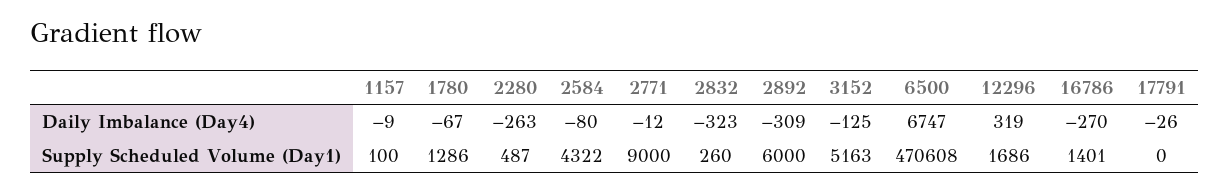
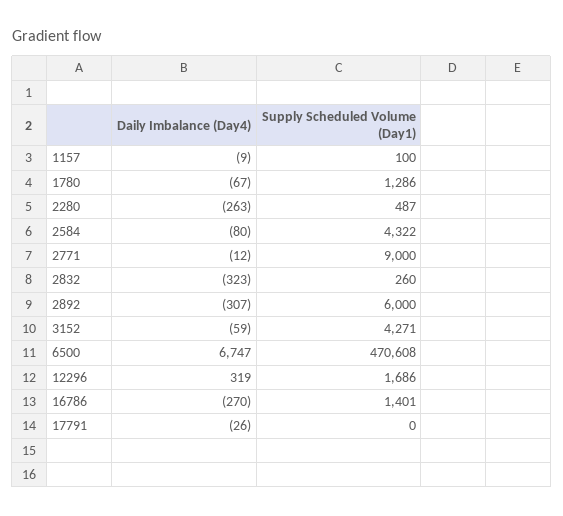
  {
    "1157": {
      "Daily Imbalance (Day4)": -9,
      "Supply Scheduled Volume (Day1)": 100
    },
    "1780": {
      "Daily Imbalance (Day4)": -67,
      "Supply Scheduled Volume (Day1)": 1286
    },
    "2280": {
      "Daily Imbalance (Day4)": -263,
      "Supply Scheduled Volume (Day1)": 487
    },
    "2584": {
      "Daily Imbalance (Day4)": -80,
      "Supply Scheduled Volume (Day1)": 4322
    },
    "2771": {
      "Daily Imbalance (Day4)": -12,
      "Supply Scheduled Volume (Day1)": 9000
    },
    "2832": {
      "Daily Imbalance (Day4)": -323,
      "Supply Scheduled Volume (Day1)": 260
    },
    "2892": {
-     "Daily Imbalance (Day4)": -309,
+     "Daily Imbalance (Day4)": -307,
      "Supply Scheduled Volume (Day1)": 6000
    },
    "3152": {
-     "Daily Imbalance (Day4)": -125,
+     "Daily Imbalance (Day4)": -59,
-     "Supply Scheduled Volume (Day1)": 5163
+     "Supply Scheduled Volume (Day1)": 4271
    },
    "6500": {
      "Daily Imbalance (Day4)": 6747,
      "Supply Scheduled Volume (Day1)": 470608
    },
    "12296": {
      "Daily Imbalance (Day4)": 319,
      "Supply Scheduled Volume (Day1)": 1686
    },
    "16786": {
      "Daily Imbalance (Day4)": -270,
      "Supply Scheduled Volume (Day1)": 1401
    },
    "17791": {
      "Daily Imbalance (Day4)": -26,
      "Supply Scheduled Volume (Day1)": 0
    }
  }

